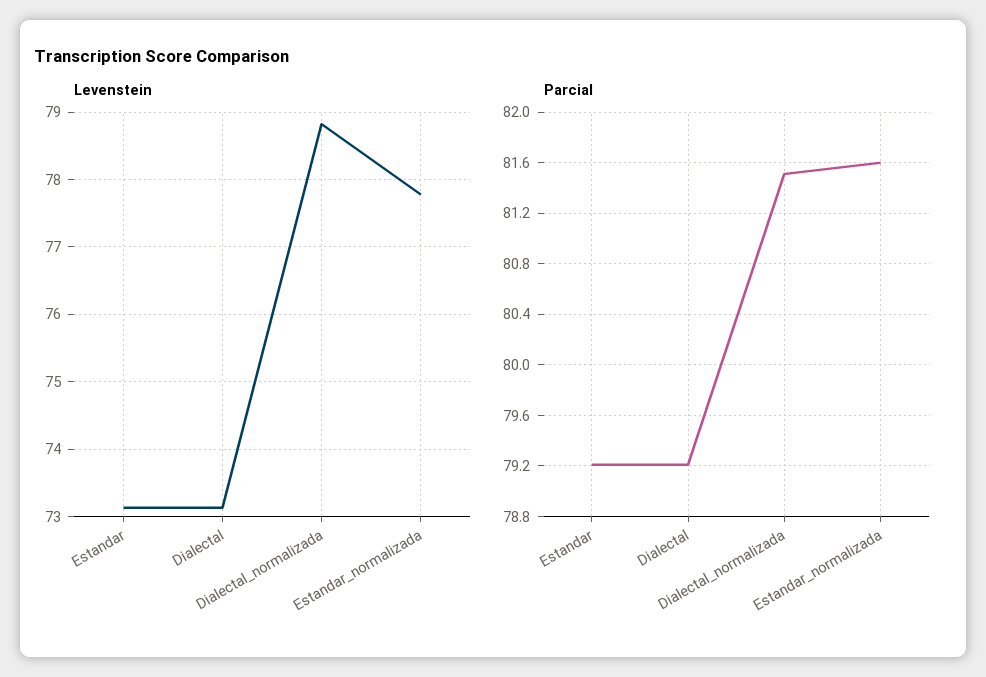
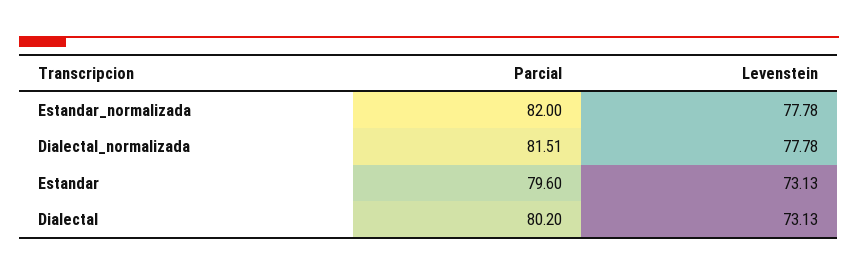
  {
    "Levenstein": {
      "Estandar": 73.13,
      "Dialectal": 73.13,
-     "Dialectal_normalizada": 78.8,
+     "Dialectal_normalizada": 77.78,
      "Estandar_normalizada": 77.78
    },
    "Parcial": {
-     "Estandar": 79.2,
+     "Estandar": 79.6,
-     "Dialectal": 79.2,
+     "Dialectal": 80.2,
      "Dialectal_normalizada": 81.51,
-     "Estandar_normalizada": 81.6
+     "Estandar_normalizada": 82
    }
  }

